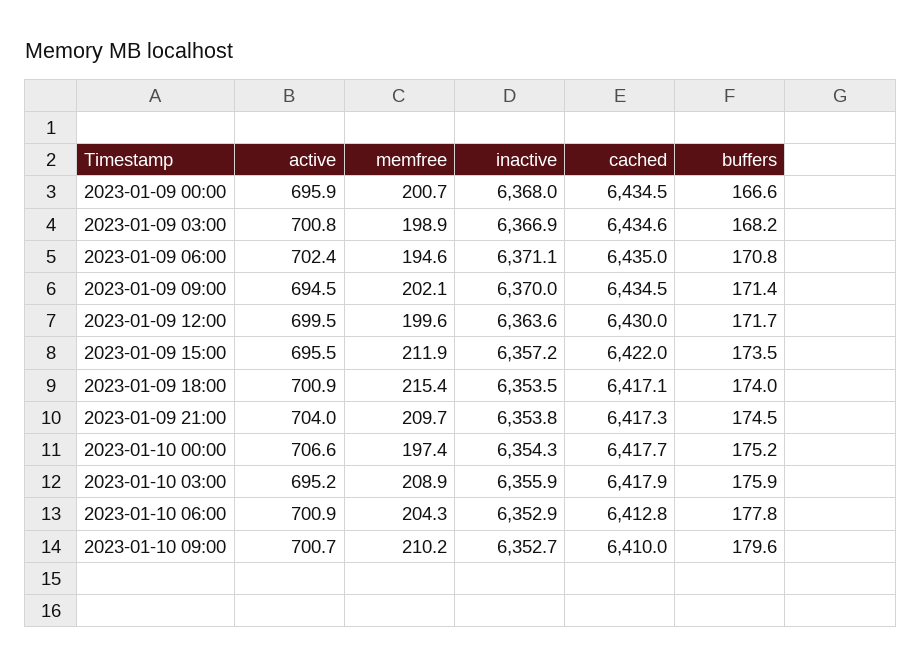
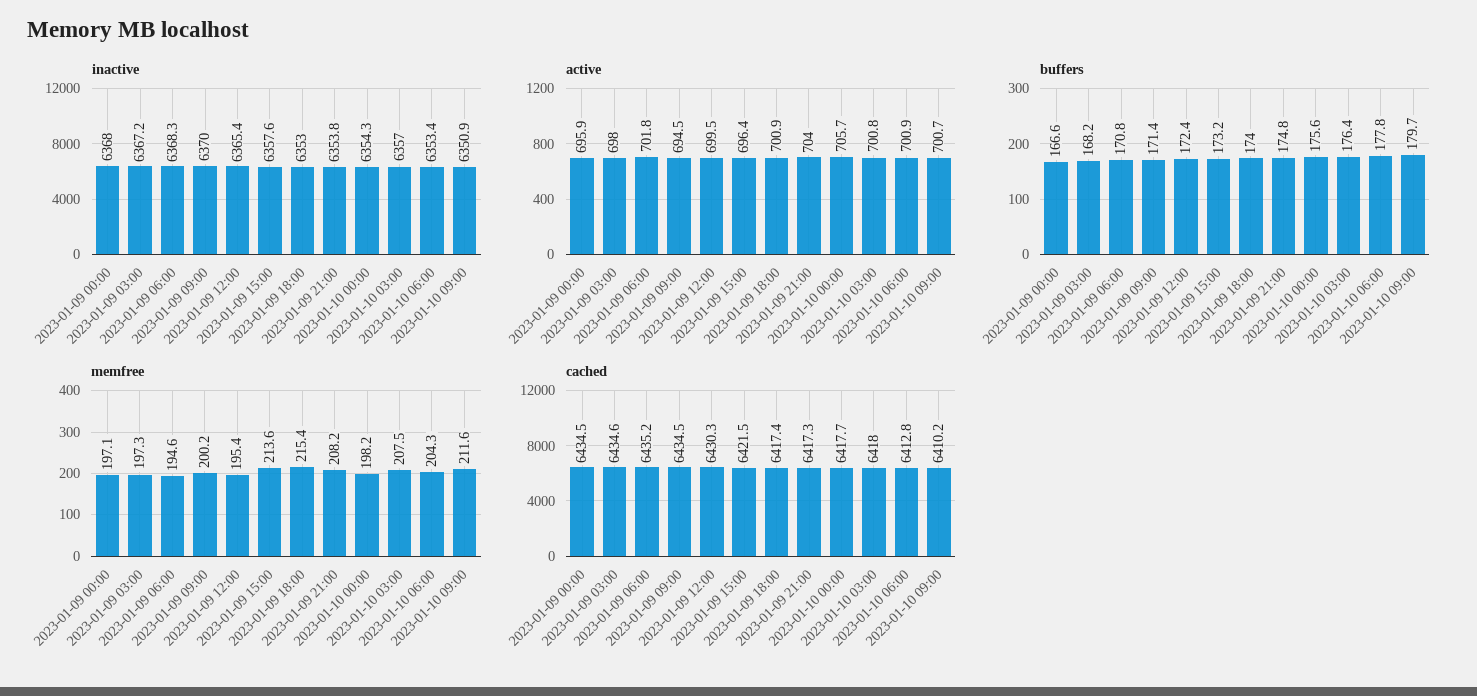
  {
    "active": {
      "2023-01-09 00:00": 695.9,
-     "2023-01-09 03:00": 700.8,
+     "2023-01-09 03:00": 698,
-     "2023-01-09 06:00": 702.4,
+     "2023-01-09 06:00": 701.8,
      "2023-01-09 09:00": 694.5,
      "2023-01-09 12:00": 699.5,
-     "2023-01-09 15:00": 695.5,
+     "2023-01-09 15:00": 696.4,
      "2023-01-09 18:00": 700.9,
      "2023-01-09 21:00": 704,
-     "2023-01-10 00:00": 706.6,
+     "2023-01-10 00:00": 705.7,
-     "2023-01-10 03:00": 695.2,
+     "2023-01-10 03:00": 700.8,
      "2023-01-10 06:00": 700.9,
      "2023-01-10 09:00": 700.7
    },
    "memfree": {
-     "2023-01-09 00:00": 200.7,
+     "2023-01-09 00:00": 197.1,
-     "2023-01-09 03:00": 198.9,
+     "2023-01-09 03:00": 197.3,
      "2023-01-09 06:00": 194.6,
-     "2023-01-09 09:00": 202.1,
+     "2023-01-09 09:00": 200.2,
-     "2023-01-09 12:00": 199.6,
+     "2023-01-09 12:00": 195.4,
-     "2023-01-09 15:00": 211.9,
+     "2023-01-09 15:00": 213.6,
      "2023-01-09 18:00": 215.4,
-     "2023-01-09 21:00": 209.7,
+     "2023-01-09 21:00": 208.2,
-     "2023-01-10 00:00": 197.4,
+     "2023-01-10 00:00": 198.2,
-     "2023-01-10 03:00": 208.9,
+     "2023-01-10 03:00": 207.5,
      "2023-01-10 06:00": 204.3,
-     "2023-01-10 09:00": 210.2
+     "2023-01-10 09:00": 211.6
    },
    "inactive": {
      "2023-01-09 00:00": 6368,
-     "2023-01-09 03:00": 6366.9,
+     "2023-01-09 03:00": 6367.2,
-     "2023-01-09 06:00": 6371.1,
+     "2023-01-09 06:00": 6368.3,
      "2023-01-09 09:00": 6370,
-     "2023-01-09 12:00": 6363.6,
+     "2023-01-09 12:00": 6365.4,
-     "2023-01-09 15:00": 6357.2,
+     "2023-01-09 15:00": 6357.6,
-     "2023-01-09 18:00": 6353.5,
+     "2023-01-09 18:00": 6353,
      "2023-01-09 21:00": 6353.8,
      "2023-01-10 00:00": 6354.3,
-     "2023-01-10 03:00": 6355.9,
+     "2023-01-10 03:00": 6357,
-     "2023-01-10 06:00": 6352.9,
+     "2023-01-10 06:00": 6353.4,
-     "2023-01-10 09:00": 6352.7
+     "2023-01-10 09:00": 6350.9
    },
    "cached": {
      "2023-01-09 00:00": 6434.5,
      "2023-01-09 03:00": 6434.6,
-     "2023-01-09 06:00": 6435,
+     "2023-01-09 06:00": 6435.2,
      "2023-01-09 09:00": 6434.5,
-     "2023-01-09 12:00": 6430,
+     "2023-01-09 12:00": 6430.3,
-     "2023-01-09 15:00": 6422,
+     "2023-01-09 15:00": 6421.5,
-     "2023-01-09 18:00": 6417.1,
+     "2023-01-09 18:00": 6417.4,
      "2023-01-09 21:00": 6417.3,
      "2023-01-10 00:00": 6417.7,
-     "2023-01-10 03:00": 6417.9,
+     "2023-01-10 03:00": 6418,
      "2023-01-10 06:00": 6412.8,
-     "2023-01-10 09:00": 6410
+     "2023-01-10 09:00": 6410.2
    },
    "buffers": {
      "2023-01-09 00:00": 166.6,
      "2023-01-09 03:00": 168.2,
      "2023-01-09 06:00": 170.8,
      "2023-01-09 09:00": 171.4,
-     "2023-01-09 12:00": 171.7,
+     "2023-01-09 12:00": 172.4,
-     "2023-01-09 15:00": 173.5,
+     "2023-01-09 15:00": 173.2,
      "2023-01-09 18:00": 174,
-     "2023-01-09 21:00": 174.5,
+     "2023-01-09 21:00": 174.8,
-     "2023-01-10 00:00": 175.2,
+     "2023-01-10 00:00": 175.6,
-     "2023-01-10 03:00": 175.9,
+     "2023-01-10 03:00": 176.4,
      "2023-01-10 06:00": 177.8,
-     "2023-01-10 09:00": 179.6
+     "2023-01-10 09:00": 179.7
    }
  }

